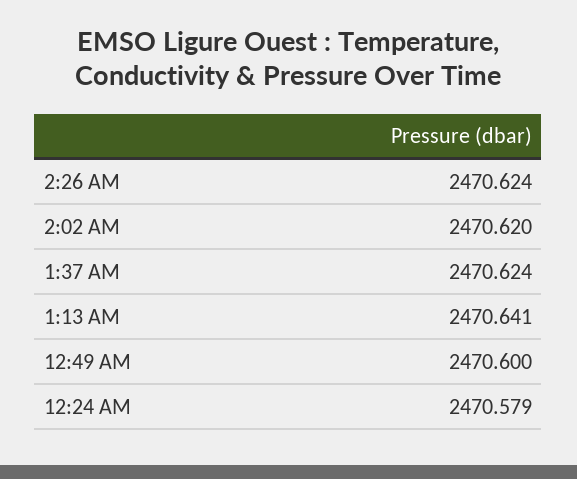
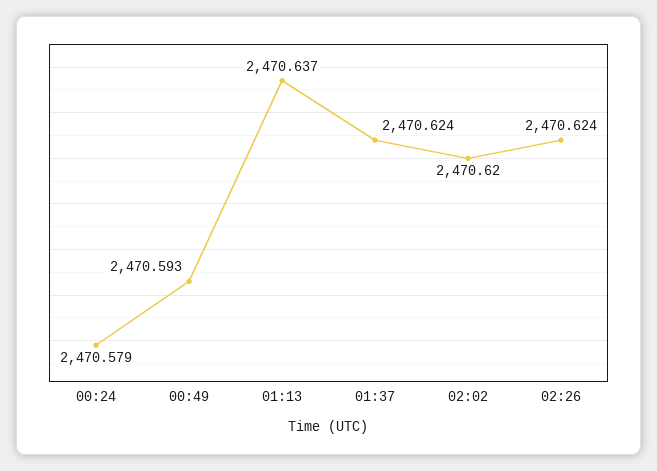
  {
    "2:26 AM": 2470.624,
    "2:02 AM": 2470.62,
    "1:37 AM": 2470.624,
-   "1:13 AM": 2470.641,
+   "1:13 AM": 2470.637,
-   "12:49 AM": 2470.6,
+   "12:49 AM": 2470.593,
    "12:24 AM": 2470.579
  }

